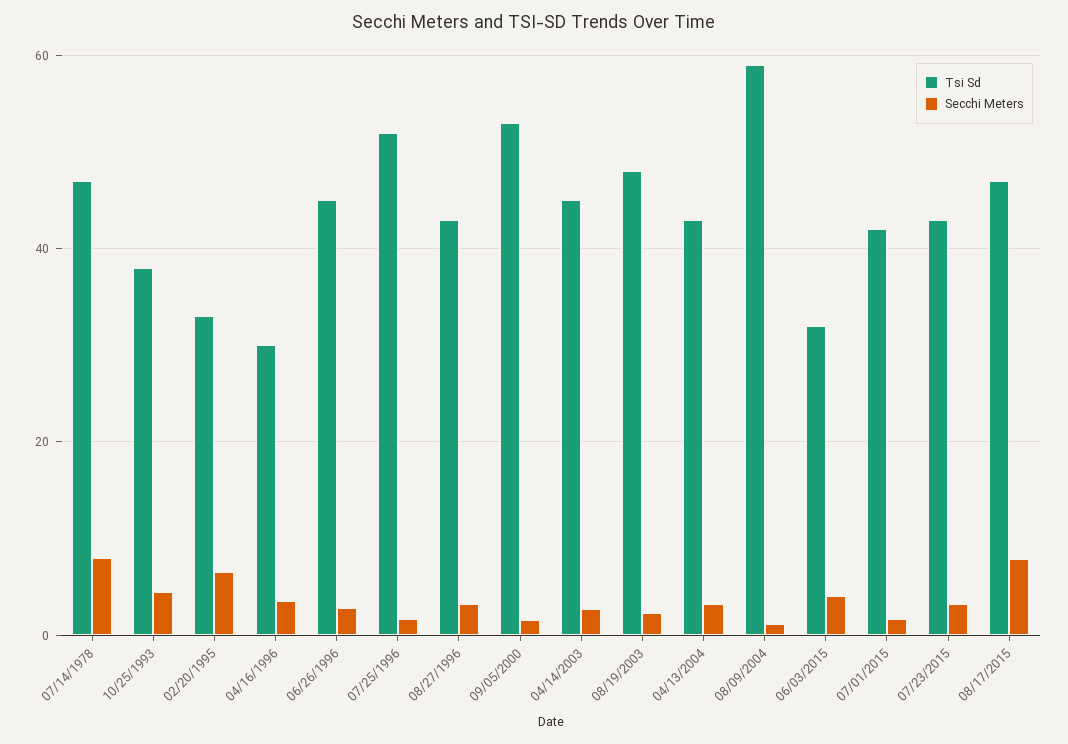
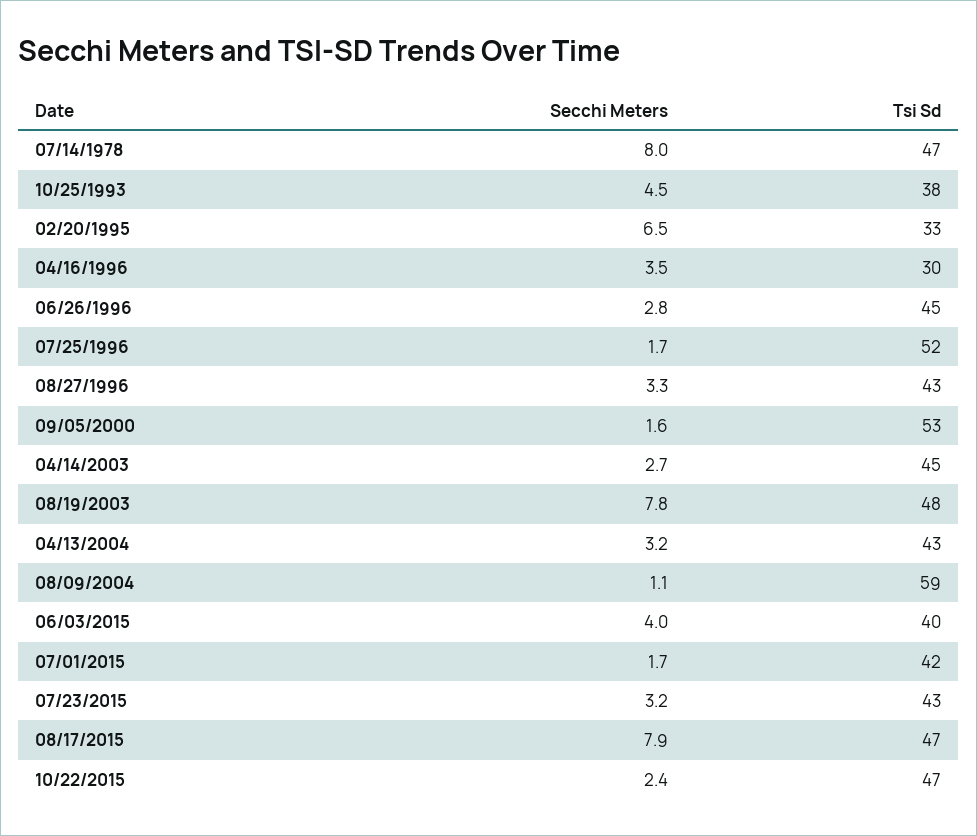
  {
    "Tsi Sd": {
      "07/14/1978": 47,
      "10/25/1993": 38,
      "02/20/1995": 33,
      "04/16/1996": 30,
      "06/26/1996": 45,
      "07/25/1996": 52,
      "08/27/1996": 43,
      "09/05/2000": 53,
      "04/14/2003": 45,
      "08/19/2003": 48,
      "04/13/2004": 43,
      "08/09/2004": 59,
-     "06/03/2015": 32,
+     "06/03/2015": 40,
      "07/01/2015": 42,
      "07/23/2015": 43,
-     "08/17/2015": 47
+     "08/17/2015": 47,
+     "10/22/2015": 47
    },
    "Secchi Meters": {
      "07/14/1978": 8,
      "10/25/1993": 4.5,
      "02/20/1995": 6.5,
      "04/16/1996": 3.5,
      "06/26/1996": 2.8,
      "07/25/1996": 1.7,
      "08/27/1996": 3.3,
      "09/05/2000": 1.6,
      "04/14/2003": 2.7,
-     "08/19/2003": 2,
+     "08/19/2003": 7.8,
      "04/13/2004": 3.2,
      "08/09/2004": 1.1,
      "06/03/2015": 4,
      "07/01/2015": 1.7,
      "07/23/2015": 3.2,
-     "08/17/2015": 7.9
+     "08/17/2015": 7.9,
+     "10/22/2015": 2.4
    }
  }

